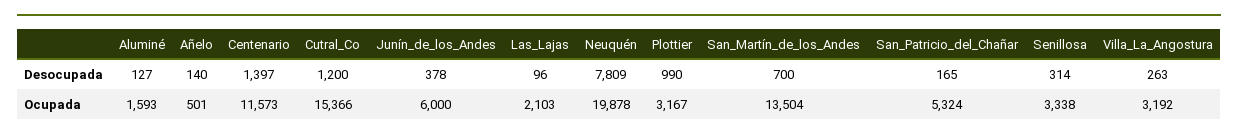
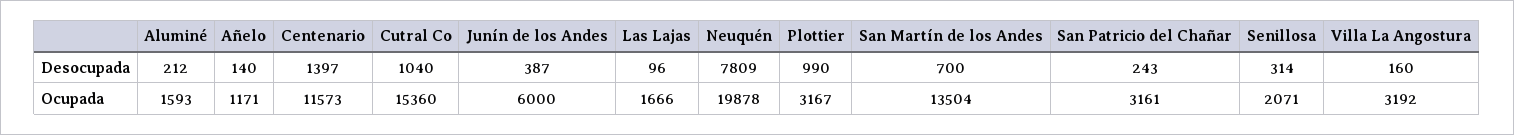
  {
    "Aluminé": {
-     "Desocupada": 127,
+     "Desocupada": 212,
      "Ocupada": 1593
    },
    "Añelo": {
      "Desocupada": 140,
-     "Ocupada": 501
+     "Ocupada": 1171
    },
    "Centenario": {
      "Desocupada": 1397,
      "Ocupada": 11573
    },
    "Cutral_Co": {
-     "Desocupada": 1200,
+     "Desocupada": 1040,
-     "Ocupada": 15366
+     "Ocupada": 15360
    },
    "Junín_de_los_Andes": {
-     "Desocupada": 378,
+     "Desocupada": 387,
      "Ocupada": 6000
    },
    "Las_Lajas": {
      "Desocupada": 96,
-     "Ocupada": 2103
+     "Ocupada": 1666
    },
    "Neuquén": {
      "Desocupada": 7809,
      "Ocupada": 19878
    },
    "Plottier": {
      "Desocupada": 990,
      "Ocupada": 3167
    },
    "San_Martín_de_los_Andes": {
      "Desocupada": 700,
      "Ocupada": 13504
    },
    "San_Patricio_del_Chañar": {
-     "Desocupada": 165,
+     "Desocupada": 243,
-     "Ocupada": 5324
+     "Ocupada": 3161
    },
    "Senillosa": {
      "Desocupada": 314,
-     "Ocupada": 3338
+     "Ocupada": 2071
    },
    "Villa_La_Angostura": {
-     "Desocupada": 263,
+     "Desocupada": 160,
      "Ocupada": 3192
    }
  }

